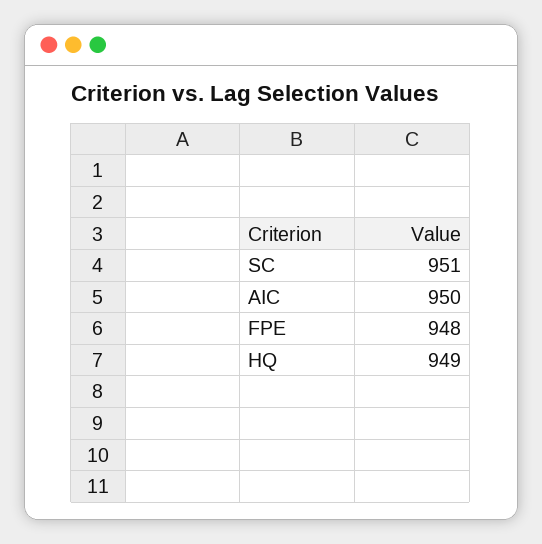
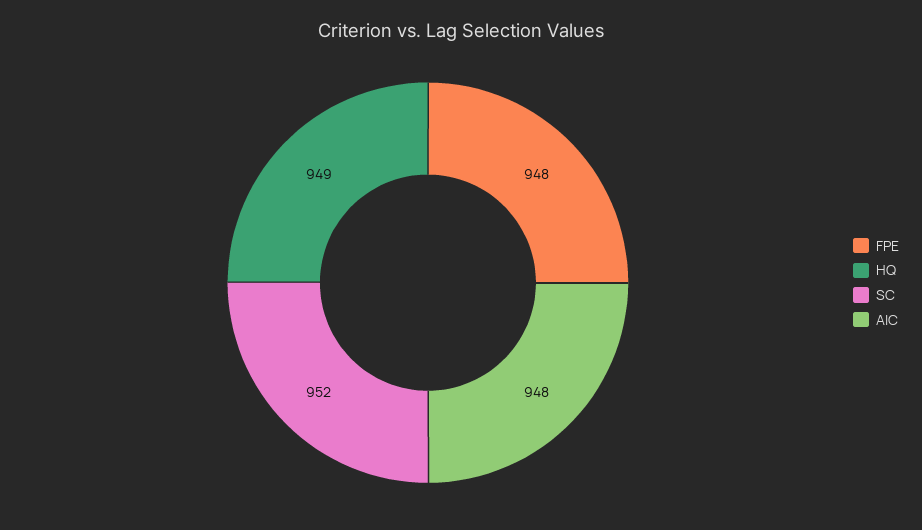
  {
-   "SC": 951,
+   "SC": 952,
-   "AIC": 950,
+   "AIC": 948,
    "FPE": 948,
    "HQ": 949
  }

